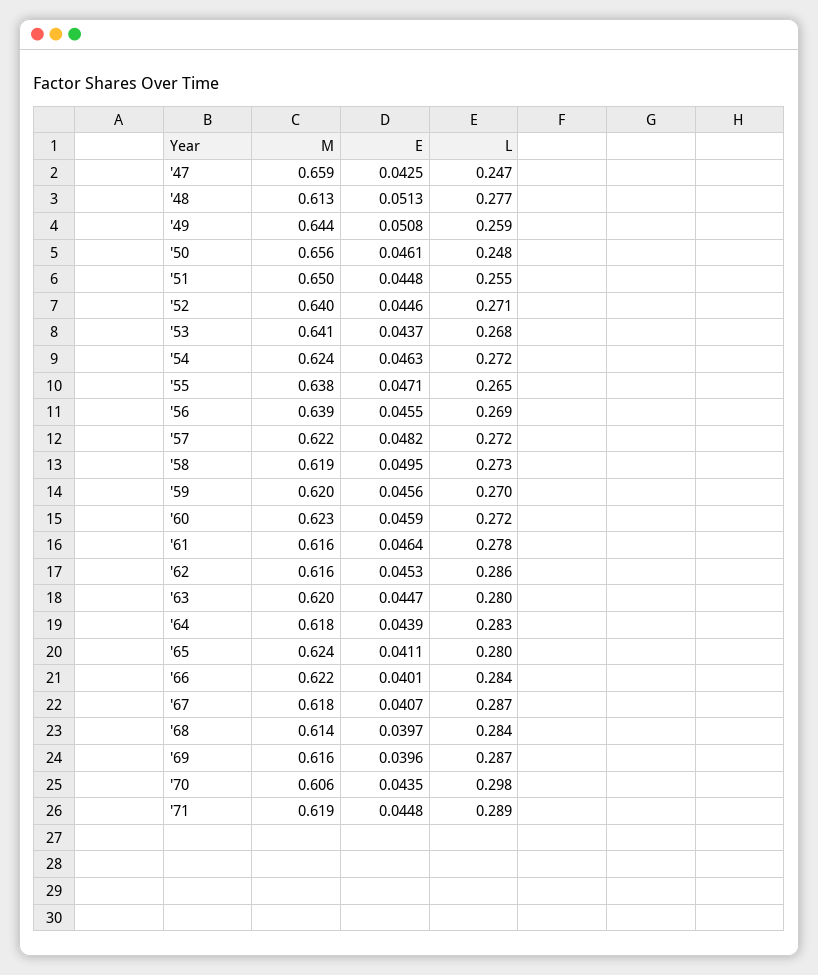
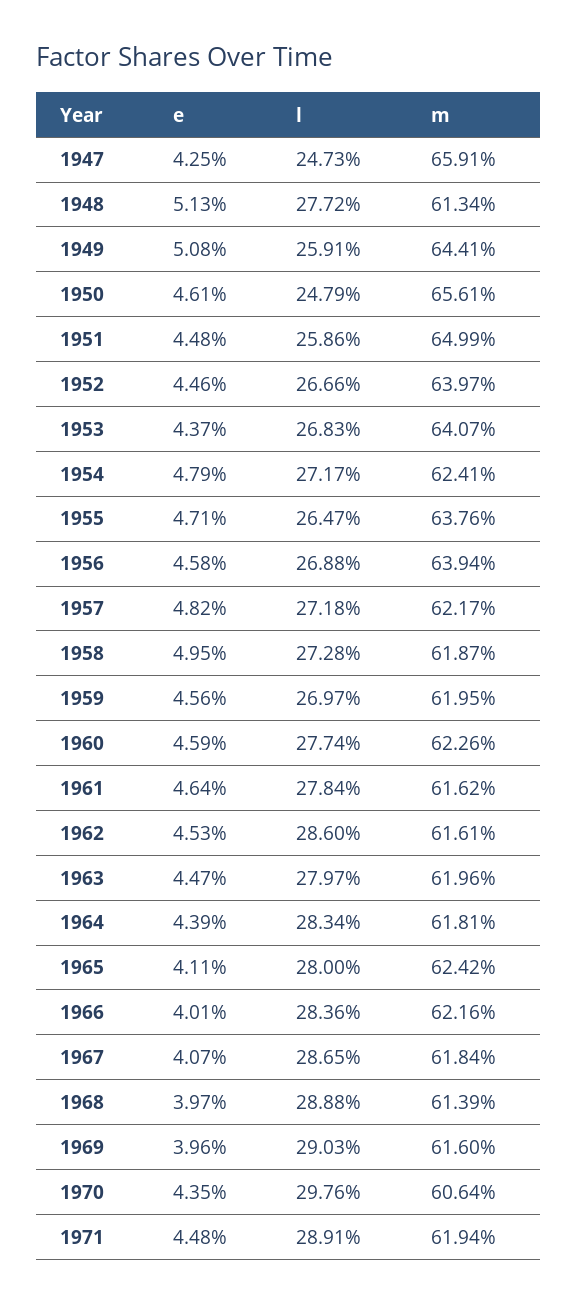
  {
    "M": {
      "'47": 0.6591,
      "'48": 0.6134,
      "'49": 0.6441,
      "'50": 0.6561,
      "'51": 0.6499,
      "'52": 0.6397,
      "'53": 0.6407,
      "'54": 0.6241,
      "'55": 0.6376,
      "'56": 0.6394,
      "'57": 0.6217,
      "'58": 0.6187,
      "'59": 0.6195,
      "'60": 0.6226,
      "'61": 0.6162,
      "'62": 0.6161,
      "'63": 0.6196,
      "'64": 0.6181,
      "'65": 0.6242,
      "'66": 0.6216,
      "'67": 0.6184,
      "'68": 0.6139,
      "'69": 0.616,
      "'70": 0.6064,
      "'71": 0.6194
    },
    "E": {
      "'47": 0.0425,
      "'48": 0.0513,
      "'49": 0.0508,
      "'50": 0.0461,
      "'51": 0.0448,
      "'52": 0.0446,
      "'53": 0.0437,
-     "'54": 0.0463,
+     "'54": 0.0479,
      "'55": 0.0471,
-     "'56": 0.0455,
+     "'56": 0.0458,
      "'57": 0.0482,
      "'58": 0.0495,
      "'59": 0.0456,
      "'60": 0.0459,
      "'61": 0.0464,
      "'62": 0.0453,
      "'63": 0.0447,
      "'64": 0.0439,
      "'65": 0.0411,
      "'66": 0.0401,
      "'67": 0.0407,
      "'68": 0.0397,
      "'69": 0.0396,
      "'70": 0.0435,
      "'71": 0.0448
    },
    "L": {
      "'47": 0.2473,
      "'48": 0.2772,
      "'49": 0.2591,
      "'50": 0.2479,
-     "'51": 0.255,
+     "'51": 0.2586,
-     "'52": 0.271,
+     "'52": 0.2666,
      "'53": 0.2683,
      "'54": 0.2717,
      "'55": 0.2647,
      "'56": 0.2688,
      "'57": 0.2718,
      "'58": 0.2728,
      "'59": 0.2697,
-     "'60": 0.272,
+     "'60": 0.2774,
      "'61": 0.2784,
      "'62": 0.286,
      "'63": 0.2797,
      "'64": 0.2834,
      "'65": 0.28,
      "'66": 0.2836,
      "'67": 0.2865,
-     "'68": 0.284,
+     "'68": 0.2888,
-     "'69": 0.287,
+     "'69": 0.2903,
      "'70": 0.2976,
      "'71": 0.2891
    }
  }

